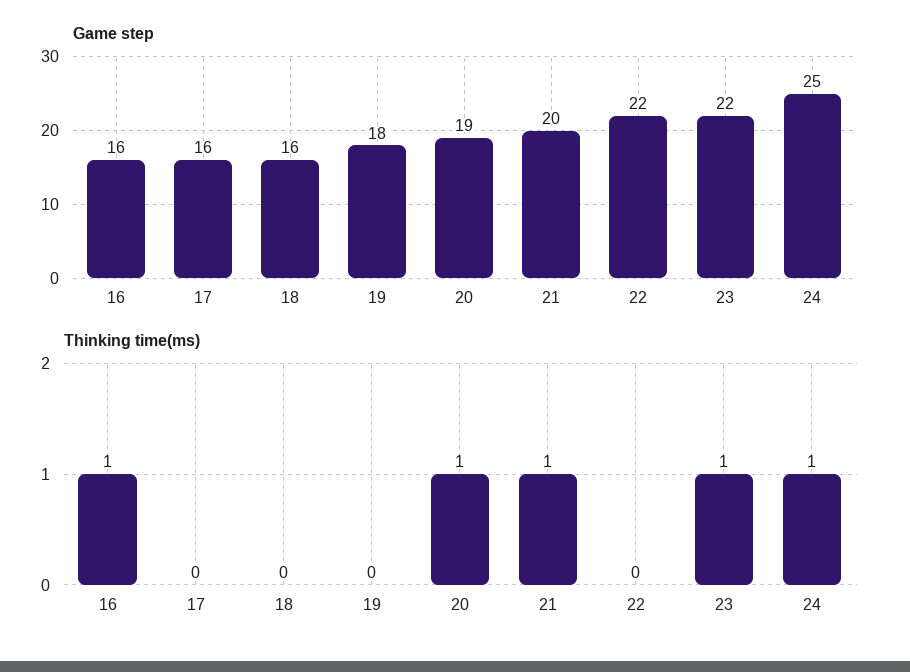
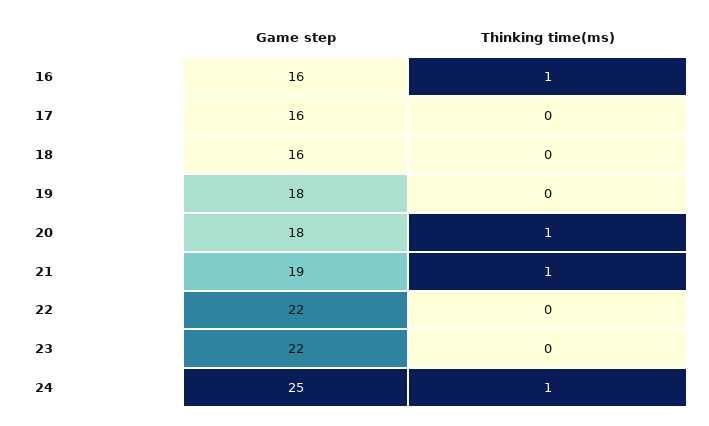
  {
    "Game step": {
      "16": 16,
      "17": 16,
      "18": 16,
      "19": 18,
-     "20": 19,
+     "20": 18,
-     "21": 20,
+     "21": 19,
      "22": 22,
      "23": 22,
      "24": 25
    },
    "Thinking time(ms)": {
      "16": 1,
      "17": 0,
      "18": 0,
      "19": 0,
      "20": 1,
      "21": 1,
      "22": 0,
-     "23": 1,
+     "23": 0,
      "24": 1
    }
  }

